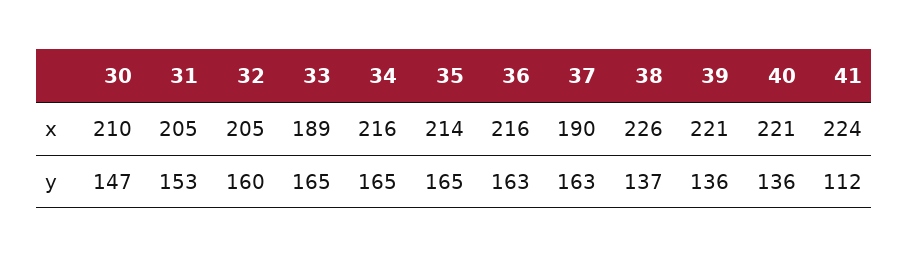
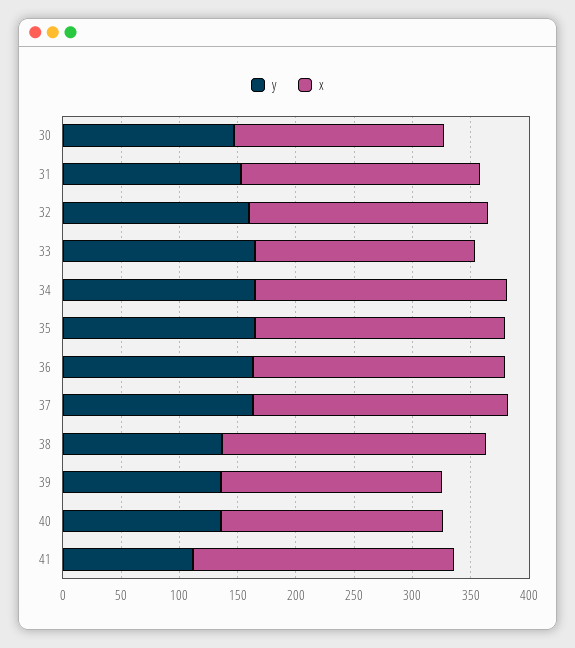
  {
    "x": {
-     "30": 210,
+     "30": 180,
      "31": 205,
      "32": 205,
      "33": 189,
      "34": 216,
      "35": 214,
      "36": 216,
-     "37": 190,
+     "37": 220,
      "38": 226,
-     "39": 221,
+     "39": 190,
-     "40": 221,
+     "40": 190,
      "41": 224
    },
    "y": {
      "30": 147,
      "31": 153,
      "32": 160,
      "33": 165,
      "34": 165,
      "35": 165,
      "36": 163,
      "37": 163,
      "38": 137,
      "39": 136,
      "40": 136,
      "41": 112
    }
  }

